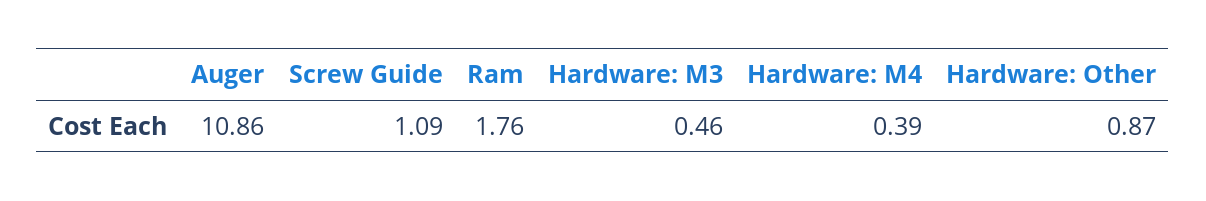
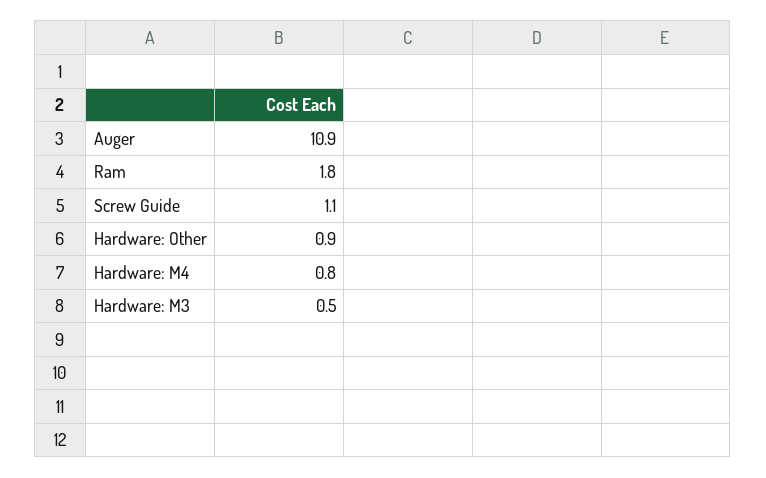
  {
    "Auger": 10.86,
    "Screw Guide": 1.09,
    "Ram": 1.76,
    "Hardware: M3": 0.46,
-   "Hardware: M4": 0.39,
+   "Hardware: M4": 0.8,
    "Hardware: Other": 0.87
  }

